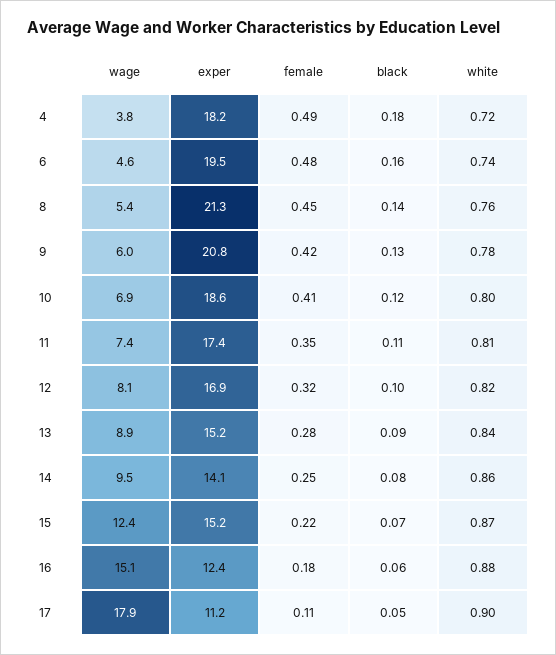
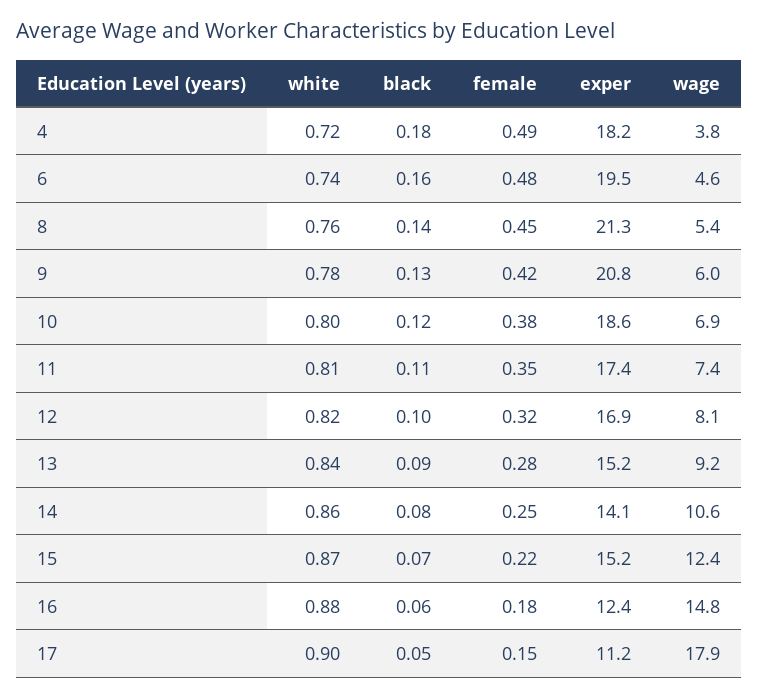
  {
    "wage": {
      "4": 3.8,
      "6": 4.6,
      "8": 5.4,
      "9": 6,
      "10": 6.9,
      "11": 7.4,
      "12": 8.1,
-     "13": 8.9,
+     "13": 9.2,
-     "14": 9.5,
+     "14": 10.6,
      "15": 12.4,
-     "16": 15.1,
+     "16": 14.8,
      "17": 17.9
    },
    "exper": {
      "4": 18.2,
      "6": 19.5,
      "8": 21.3,
      "9": 20.8,
      "10": 18.6,
      "11": 17.4,
      "12": 16.9,
      "13": 15.2,
      "14": 14.1,
      "15": 15.2,
      "16": 12.4,
      "17": 11.2
    },
    "female": {
      "4": 0.49,
      "6": 0.48,
      "8": 0.45,
      "9": 0.42,
-     "10": 0.41,
+     "10": 0.38,
      "11": 0.35,
      "12": 0.32,
      "13": 0.28,
      "14": 0.25,
      "15": 0.22,
      "16": 0.18,
-     "17": 0.11
+     "17": 0.15
    },
    "black": {
      "4": 0.18,
      "6": 0.16,
      "8": 0.14,
      "9": 0.13,
      "10": 0.12,
      "11": 0.11,
      "12": 0.1,
      "13": 0.09,
      "14": 0.08,
      "15": 0.07,
      "16": 0.06,
      "17": 0.05
    },
    "white": {
      "4": 0.72,
      "6": 0.74,
      "8": 0.76,
      "9": 0.78,
      "10": 0.8,
      "11": 0.81,
      "12": 0.82,
      "13": 0.84,
      "14": 0.86,
      "15": 0.87,
      "16": 0.88,
      "17": 0.9
    }
  }

